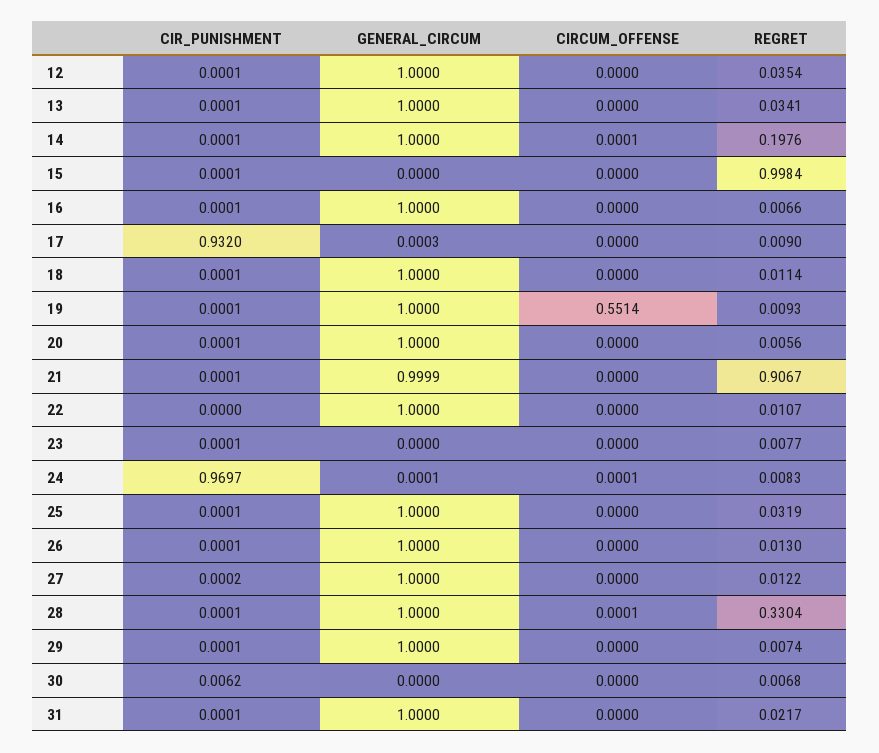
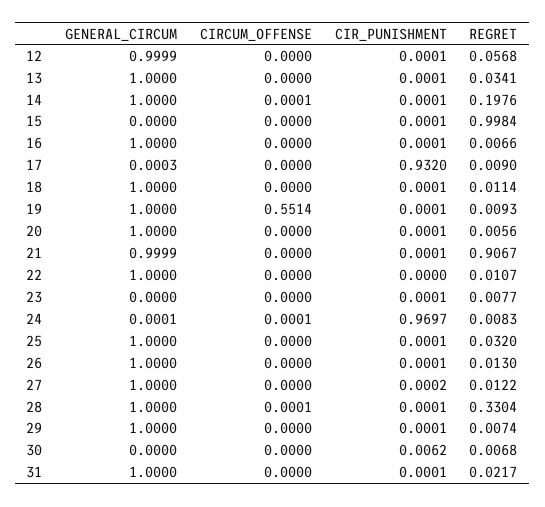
  {
    "CIR_PUNISHMENT": {
      "12": 0.0001,
      "13": 0.0001,
      "14": 0.0001,
      "15": 0.0001,
      "16": 0.0001,
      "17": 0.932,
      "18": 0.0001,
      "19": 0.0001,
      "20": 0.0001,
      "21": 0.0001,
      "22": 0,
      "23": 0.0001,
      "24": 0.9697,
      "25": 0.0001,
      "26": 0.0001,
      "27": 0.0002,
      "28": 0.0001,
      "29": 0.0001,
      "30": 0.0062,
      "31": 0.0001
    },
    "GENERAL_CIRCUM": {
-     "12": 1,
+     "12": 0.9999,
      "13": 1,
      "14": 1,
      "15": 0,
      "16": 1,
      "17": 0.0003,
      "18": 1,
      "19": 1,
      "20": 1,
      "21": 0.9999,
      "22": 1,
      "23": 0,
      "24": 0.0001,
      "25": 1,
      "26": 1,
      "27": 1,
      "28": 1,
      "29": 1,
      "30": 0,
      "31": 1
    },
    "CIRCUM_OFFENSE": {
      "12": 0,
      "13": 0,
      "14": 0.0001,
      "15": 0,
      "16": 0,
      "17": 0,
      "18": 0,
      "19": 0.5514,
      "20": 0,
      "21": 0,
      "22": 0,
      "23": 0,
      "24": 0.0001,
      "25": 0,
      "26": 0,
      "27": 0,
      "28": 0.0001,
      "29": 0,
      "30": 0,
      "31": 0
    },
    "REGRET": {
-     "12": 0.0354,
+     "12": 0.0568,
      "13": 0.0341,
      "14": 0.1976,
      "15": 0.9984,
      "16": 0.0066,
      "17": 0.009,
      "18": 0.0114,
      "19": 0.0093,
      "20": 0.0056,
      "21": 0.9067,
      "22": 0.0107,
      "23": 0.0077,
      "24": 0.0083,
-     "25": 0.0319,
+     "25": 0.032,
      "26": 0.013,
      "27": 0.0122,
      "28": 0.3304,
      "29": 0.0074,
      "30": 0.0068,
      "31": 0.0217
    }
  }

